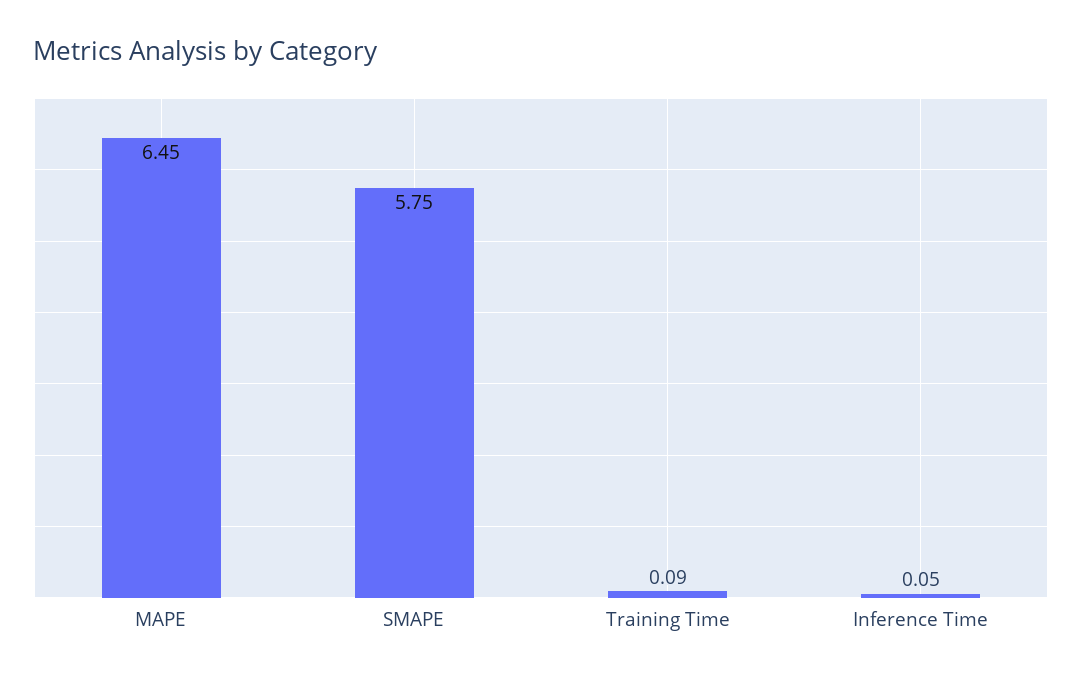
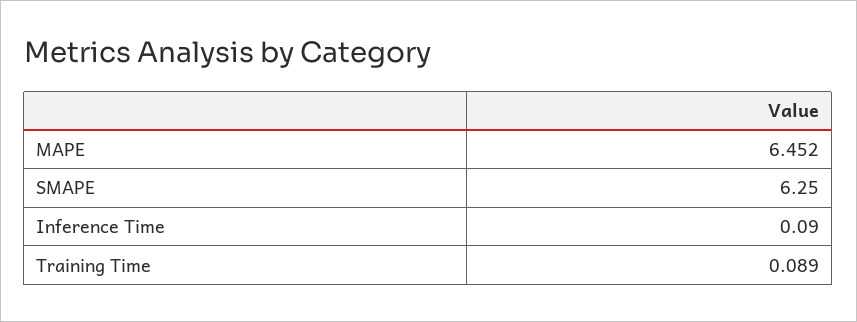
  {
    "MAPE": 6.452,
-   "SMAPE": 5.75,
+   "SMAPE": 6.25,
    "Training Time": 0.089,
-   "Inference Time": 0.05
+   "Inference Time": 0.09
  }

